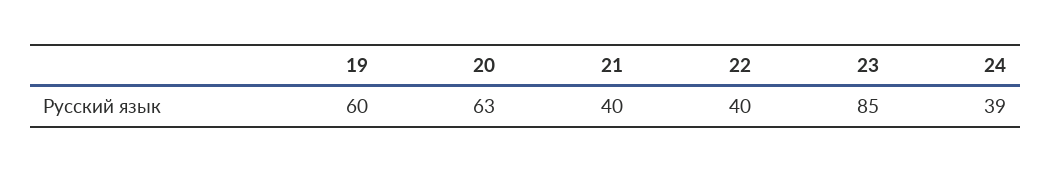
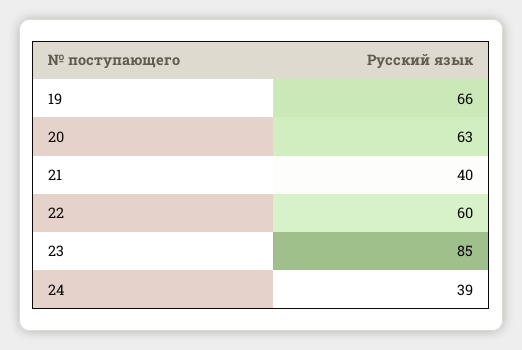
  {
-   "19": 60,
+   "19": 66,
    "20": 63,
    "21": 40,
-   "22": 40,
+   "22": 60,
    "23": 85,
    "24": 39
  }

